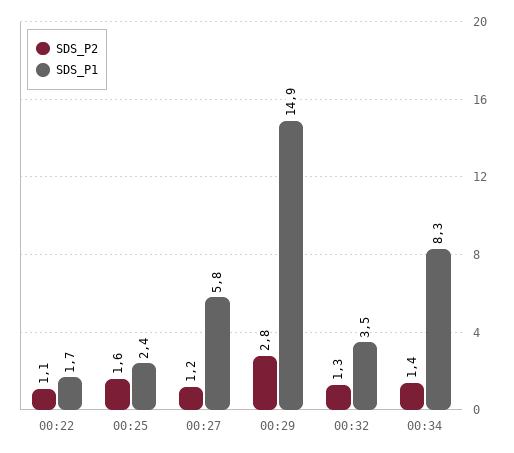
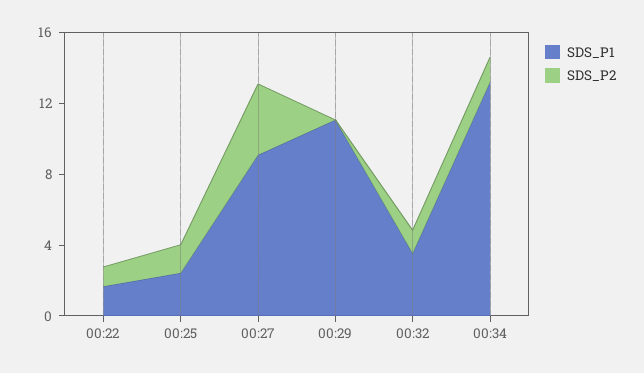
  {
    "SDS_P2": {
      "00:22": 1.1,
      "00:25": 1.6,
-     "00:27": 1.2,
+     "00:27": 4,
-     "00:29": 2.8,
+     "00:29": 0,
      "00:32": 1.3,
      "00:34": 1.4
    },
    "SDS_P1": {
      "00:22": 1.7,
      "00:25": 2.4,
-     "00:27": 5.8,
+     "00:27": 9,
-     "00:29": 14.9,
+     "00:29": 11,
      "00:32": 3.5,
-     "00:34": 8.3
+     "00:34": 13
    }
  }

